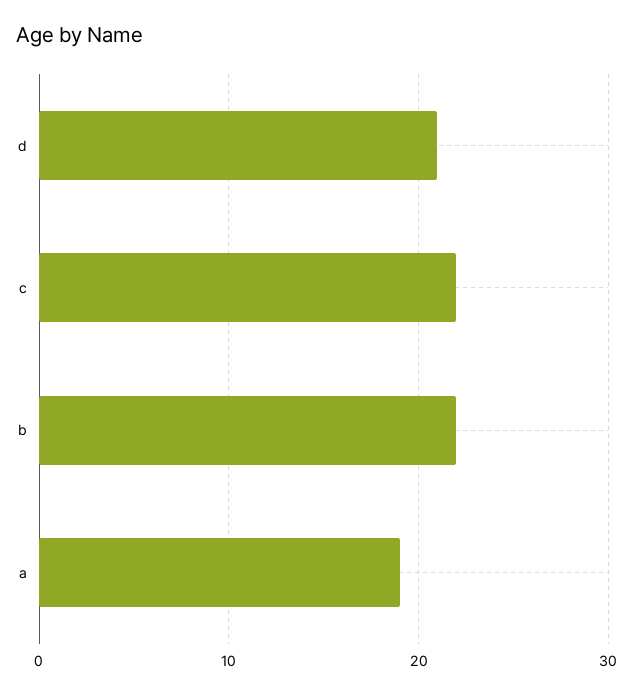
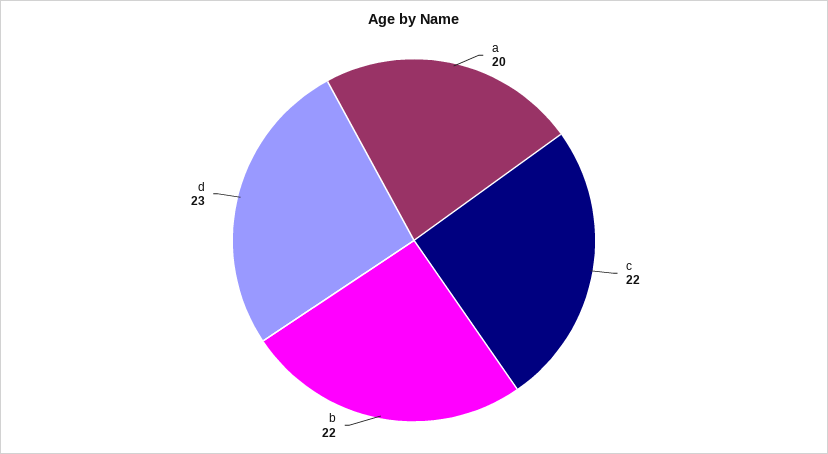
  {
-   "d": 21,
+   "d": 23,
    "c": 22,
    "b": 22,
-   "a": 19
+   "a": 20
  }

